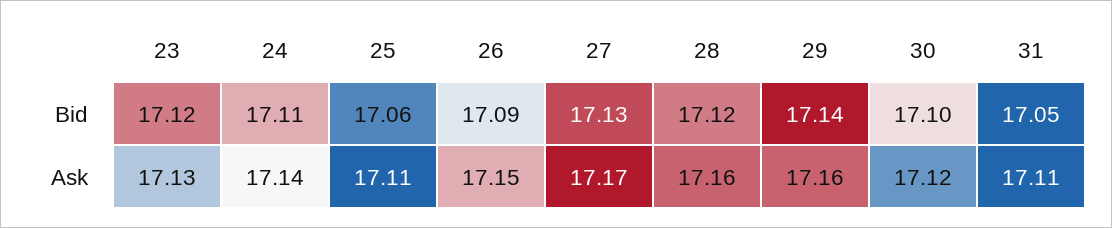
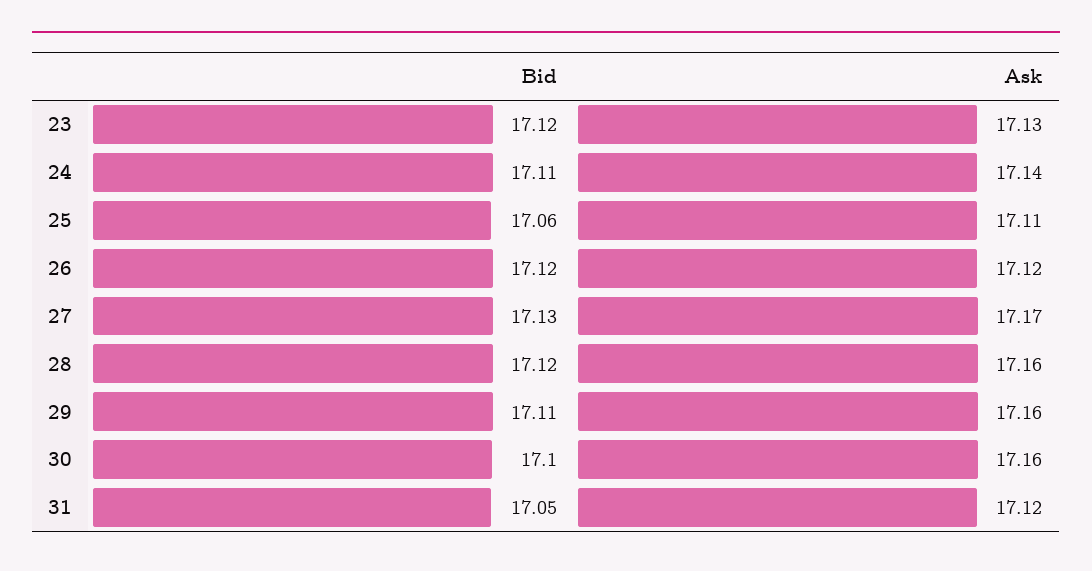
  {
    "23": {
      "Bid": 17.12,
      "Ask": 17.13
    },
    "24": {
      "Bid": 17.11,
      "Ask": 17.14
    },
    "25": {
      "Bid": 17.06,
      "Ask": 17.11
    },
    "26": {
-     "Bid": 17.09,
+     "Bid": 17.12,
-     "Ask": 17.15
+     "Ask": 17.12
    },
    "27": {
      "Bid": 17.13,
      "Ask": 17.17
    },
    "28": {
      "Bid": 17.12,
      "Ask": 17.16
    },
    "29": {
-     "Bid": 17.14,
+     "Bid": 17.11,
      "Ask": 17.16
    },
    "30": {
      "Bid": 17.1,
-     "Ask": 17.12
+     "Ask": 17.16
    },
    "31": {
      "Bid": 17.05,
-     "Ask": 17.11
+     "Ask": 17.12
    }
  }

